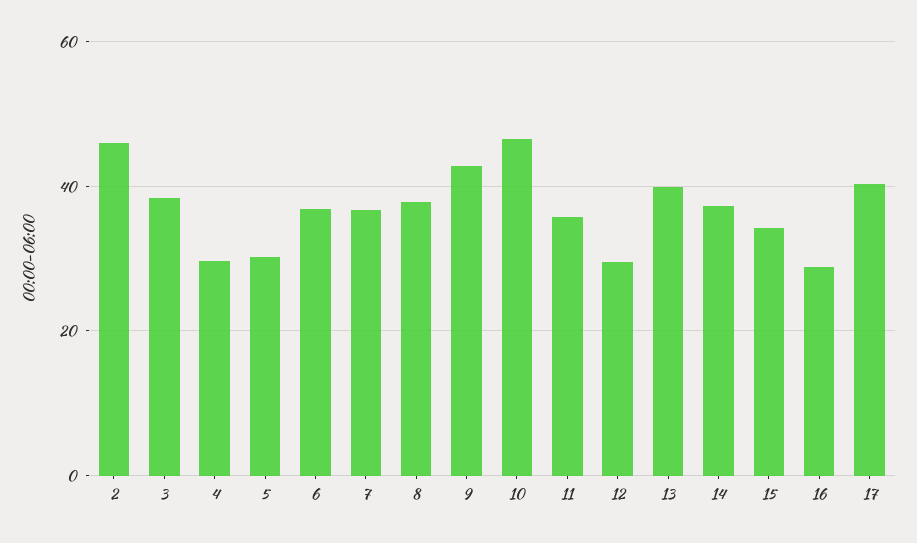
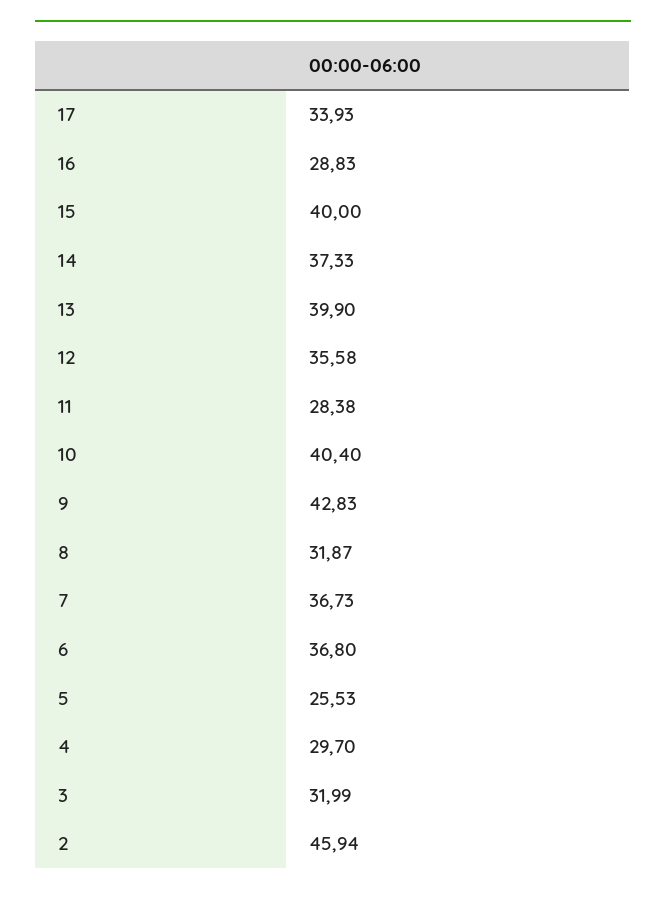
  {
    "2": 45.94,
-   "3": 38,
+   "3": 31.99,
    "4": 29.7,
-   "5": 30,
+   "5": 25.53,
    "6": 36.8,
    "7": 36.73,
-   "8": 38,
+   "8": 31.87,
    "9": 42.83,
-   "10": 46,
+   "10": 40.4,
-   "11": 36,
+   "11": 28.38,
-   "12": 30,
+   "12": 35.58,
    "13": 39.9,
    "14": 37.33,
-   "15": 34,
+   "15": 40,
    "16": 28.83,
-   "17": 40
+   "17": 33.93
  }

